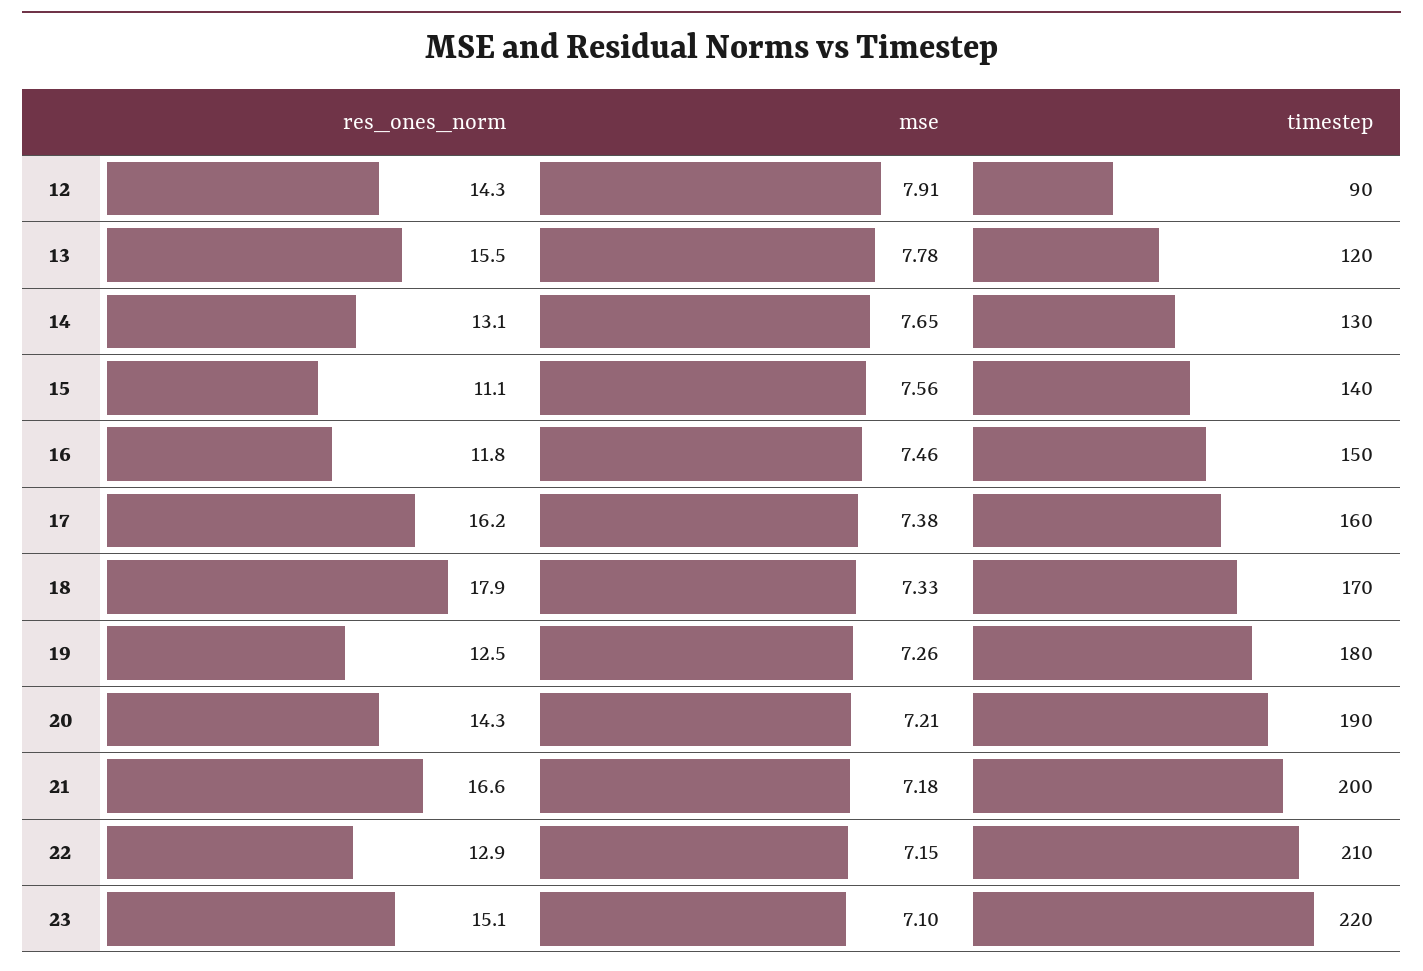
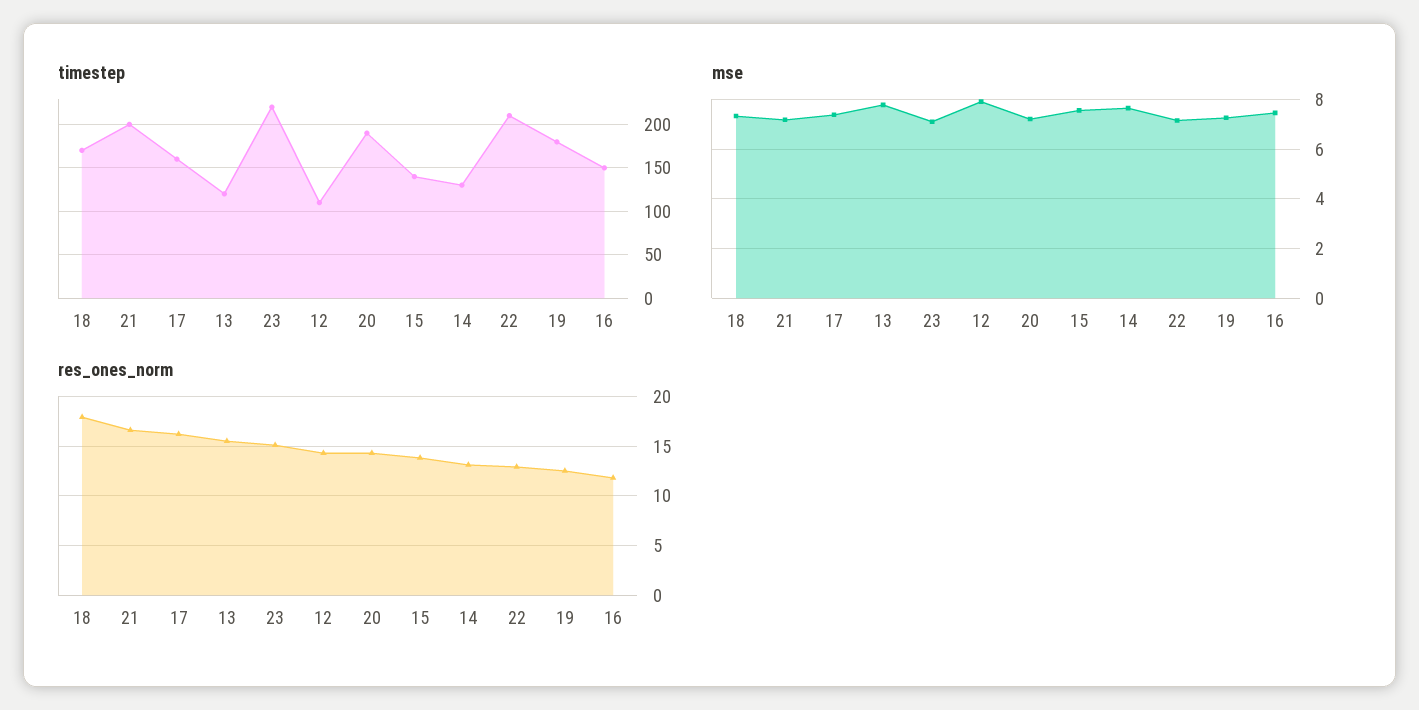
  {
    "res_ones_norm": {
      "12": 14.3,
      "13": 15.5,
      "14": 13.1,
-     "15": 11.1,
+     "15": 14,
      "16": 11.8,
      "17": 16.2,
      "18": 17.9,
      "19": 12.5,
      "20": 14.3,
      "21": 16.6,
      "22": 12.9,
      "23": 15.1
    },
    "mse": {
      "12": 7.91,
      "13": 7.78,
      "14": 7.65,
      "15": 7.56,
      "16": 7.46,
      "17": 7.38,
      "18": 7.33,
      "19": 7.26,
      "20": 7.21,
      "21": 7.18,
      "22": 7.15,
      "23": 7.1
    },
    "timestep": {
-     "12": 90,
+     "12": 110,
      "13": 120,
      "14": 130,
      "15": 140,
      "16": 150,
      "17": 160,
      "18": 170,
      "19": 180,
      "20": 190,
      "21": 200,
      "22": 210,
      "23": 220
    }
  }

